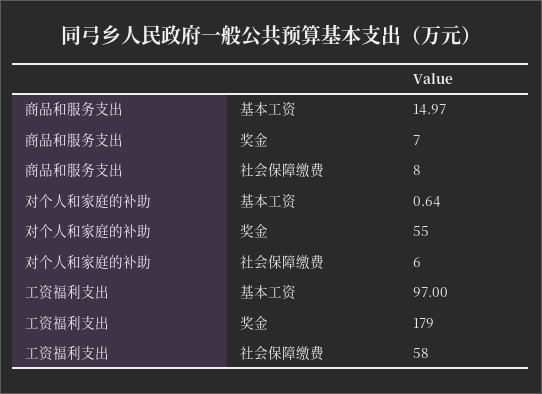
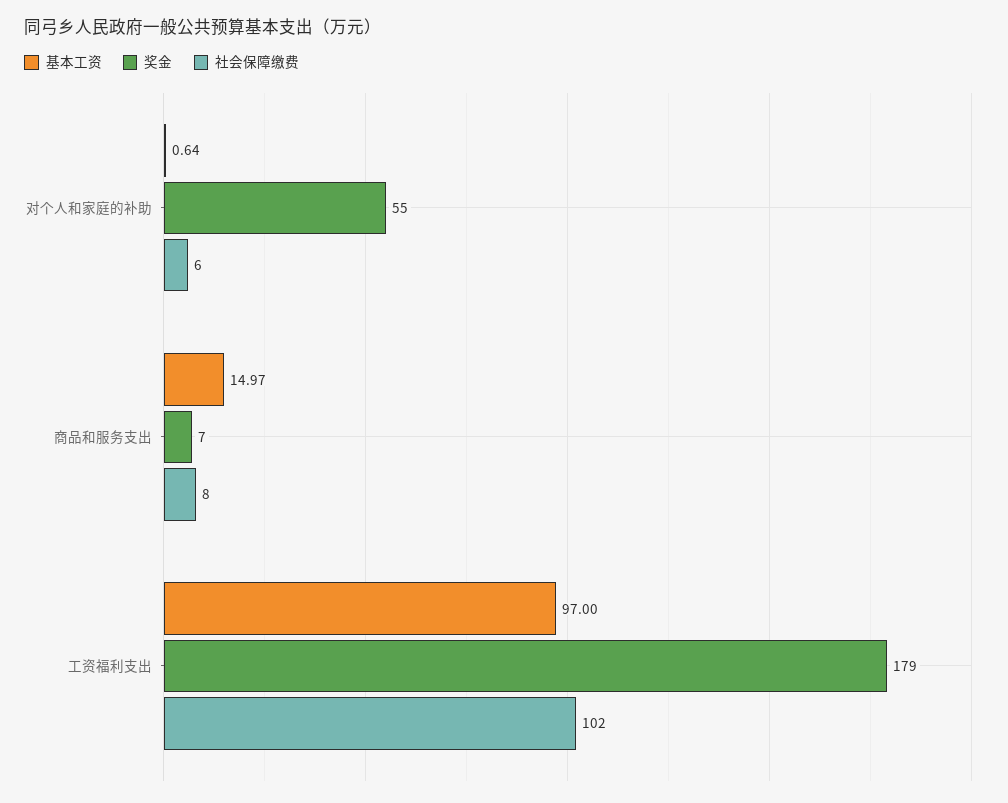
  {
    "基本工资": {
      "商品和服务支出": 14.97,
      "对个人和家庭的补助": 0.64,
      "工资福利支出": 97
    },
    "奖金": {
      "商品和服务支出": 7,
      "对个人和家庭的补助": 55,
      "工资福利支出": 179
    },
    "社会保障缴费": {
      "商品和服务支出": 8,
      "对个人和家庭的补助": 6,
-     "工资福利支出": 58
+     "工资福利支出": 102
    }
  }

